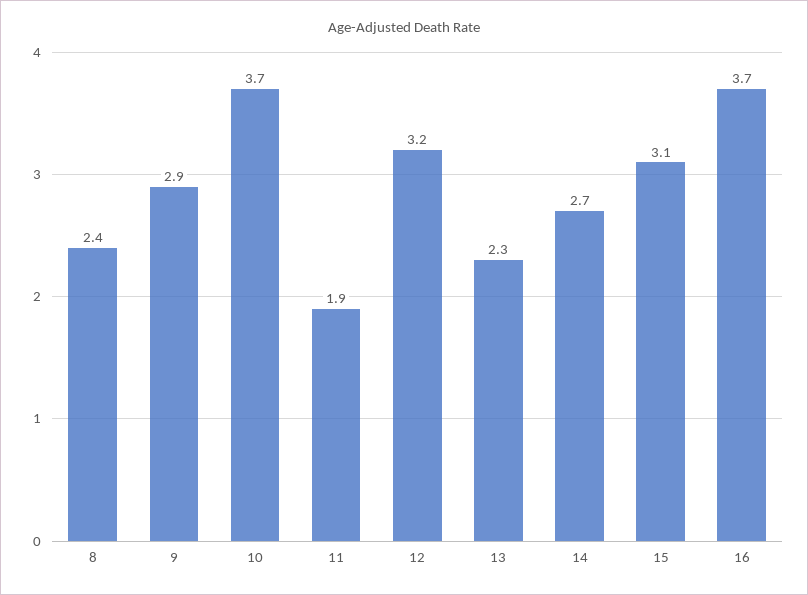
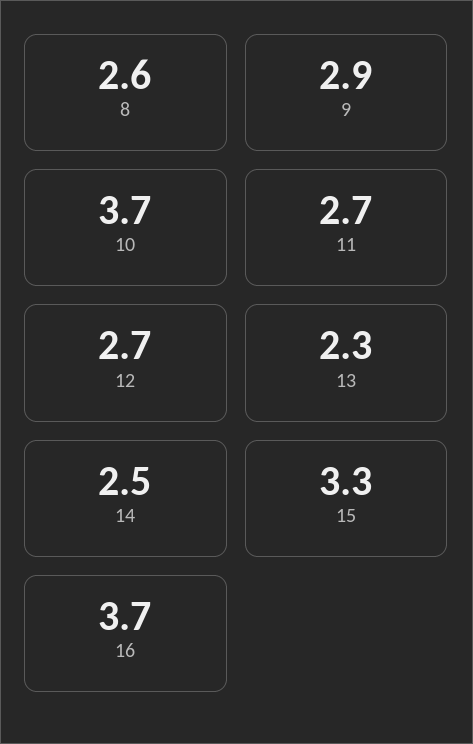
  {
-   "8": 2.4,
+   "8": 2.6,
    "9": 2.9,
    "10": 3.7,
-   "11": 1.9,
+   "11": 2.7,
-   "12": 3.2,
+   "12": 2.7,
    "13": 2.3,
-   "14": 2.7,
+   "14": 2.5,
-   "15": 3.1,
+   "15": 3.3,
    "16": 3.7
  }

